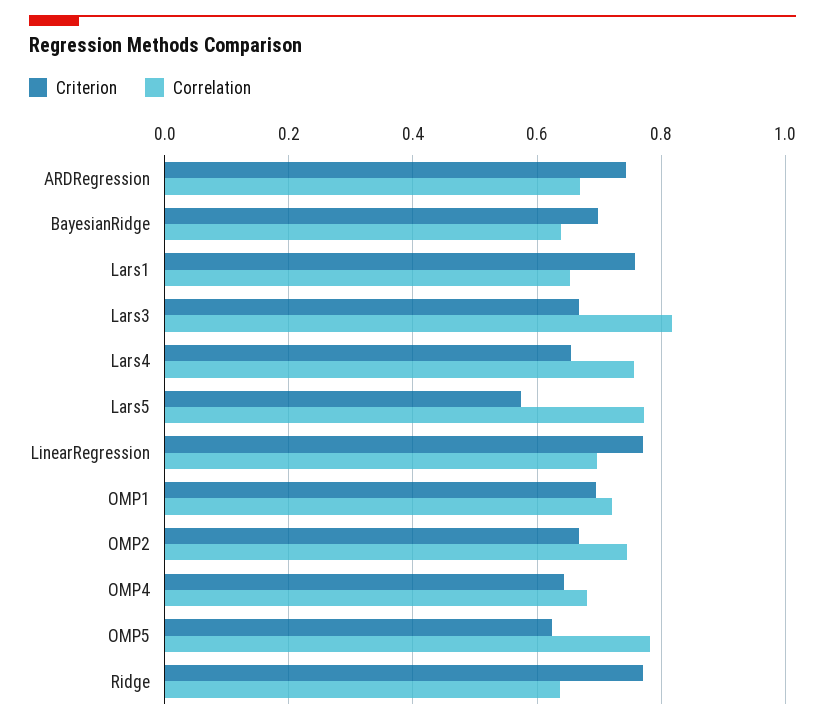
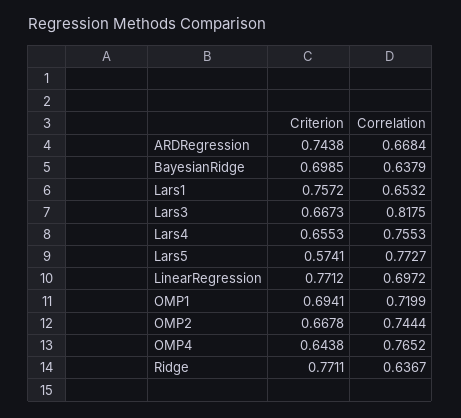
  {
    "Criterion": {
      "ARDRegression": 0.7438,
      "BayesianRidge": 0.6985,
      "Lars1": 0.7572,
      "Lars3": 0.6673,
      "Lars4": 0.6553,
      "Lars5": 0.5741,
      "LinearRegression": 0.7712,
      "OMP1": 0.6941,
      "OMP2": 0.6678,
      "OMP4": 0.6438,
-     "OMP5": 0.62,
      "Ridge": 0.7711
    },
    "Correlation": {
      "ARDRegression": 0.6684,
      "BayesianRidge": 0.6379,
      "Lars1": 0.6532,
      "Lars3": 0.8175,
      "Lars4": 0.7553,
      "Lars5": 0.7727,
      "LinearRegression": 0.6972,
      "OMP1": 0.7199,
      "OMP2": 0.7444,
-     "OMP4": 0.68,
+     "OMP4": 0.7652,
-     "OMP5": 0.78,
      "Ridge": 0.6367
    }
  }

